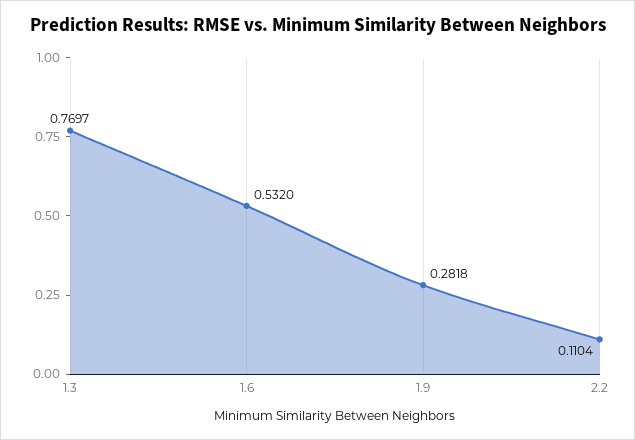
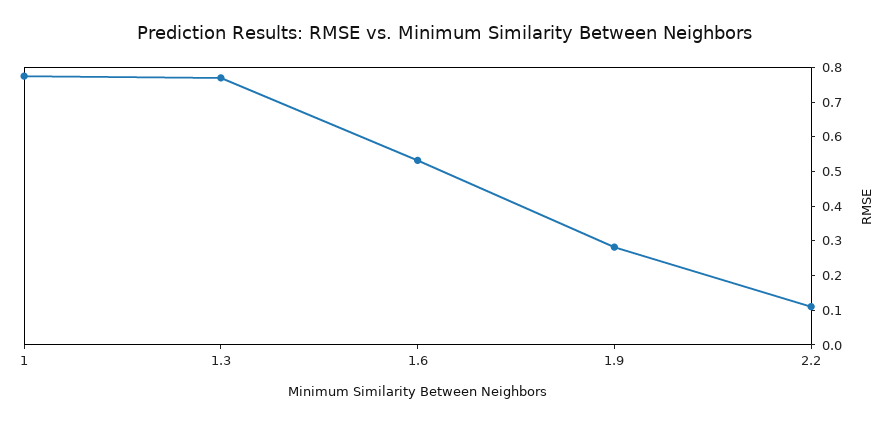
  {
    "1.3": 0.7697,
    "1.6": 0.532,
    "1.9": 0.2818,
-   "2.2": 0.1104
+   "2.2": 0.1104,
+   "1": 0.775
  }

